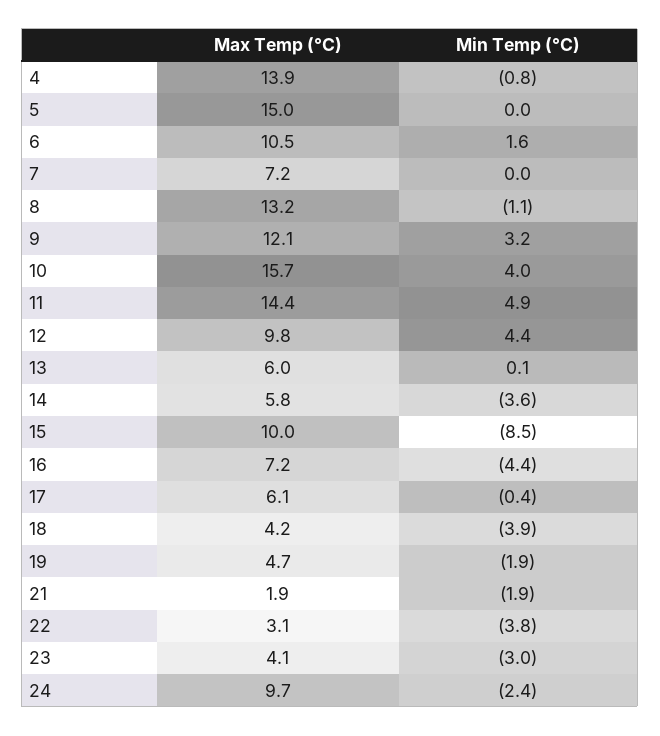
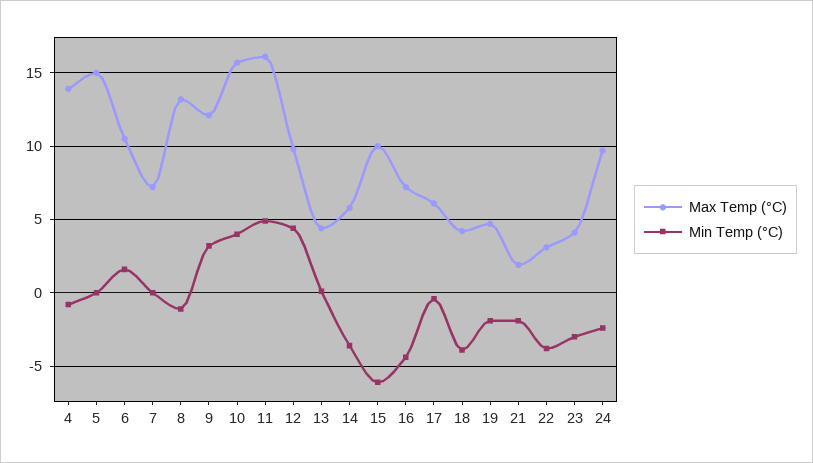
  {
    "Max Temp (°C)": {
      "4": 13.9,
      "5": 15,
      "6": 10.5,
      "7": 7.2,
      "8": 13.2,
      "9": 12.1,
      "10": 15.7,
-     "11": 14.4,
+     "11": 16,
      "12": 9.8,
-     "13": 6,
+     "13": 4.5,
      "14": 5.8,
      "15": 10,
      "16": 7.2,
      "17": 6.1,
      "18": 4.2,
      "19": 4.7,
      "21": 1.9,
      "22": 3.1,
      "23": 4.1,
      "24": 9.7
    },
    "Min Temp (°C)": {
      "4": -0.8,
      "5": 0,
      "6": 1.6,
      "7": 0,
      "8": -1.1,
      "9": 3.2,
      "10": 4,
      "11": 4.9,
      "12": 4.4,
      "13": 0.1,
      "14": -3.6,
-     "15": -8.5,
+     "15": -6,
      "16": -4.4,
      "17": -0.4,
      "18": -3.9,
      "19": -1.9,
      "21": -1.9,
      "22": -3.8,
      "23": -3,
      "24": -2.4
    }
  }

